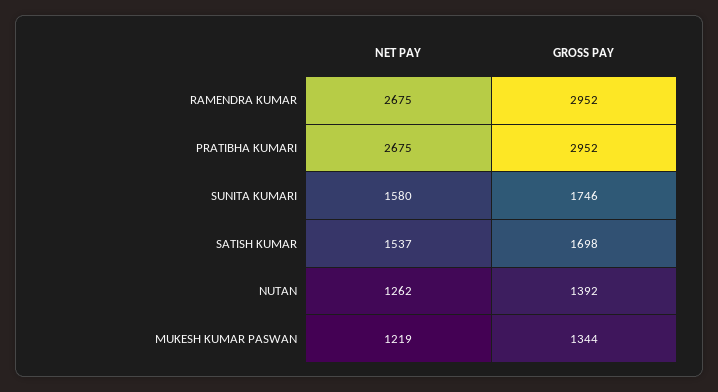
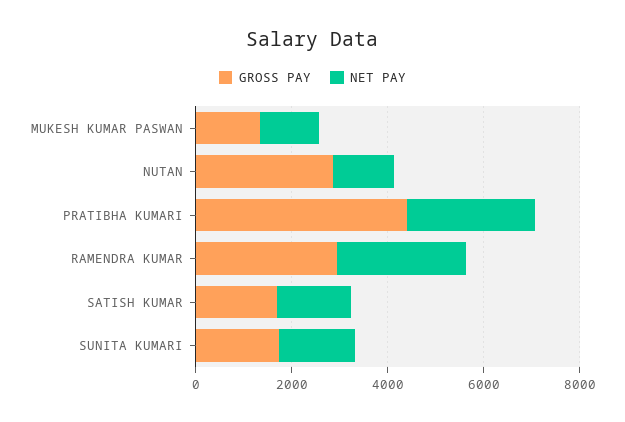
  {
    "NET PAY": {
      "RAMENDRA KUMAR": 2675,
      "PRATIBHA KUMARI": 2675,
      "SUNITA KUMARI": 1580,
      "SATISH KUMAR": 1537,
      "NUTAN": 1262,
      "MUKESH KUMAR PASWAN": 1219
    },
    "GROSS PAY": {
      "RAMENDRA KUMAR": 2952,
-     "PRATIBHA KUMARI": 2952,
+     "PRATIBHA KUMARI": 4500,
      "SUNITA KUMARI": 1746,
      "SATISH KUMAR": 1698,
-     "NUTAN": 1392,
+     "NUTAN": 3000,
      "MUKESH KUMAR PASWAN": 1344
    }
  }

